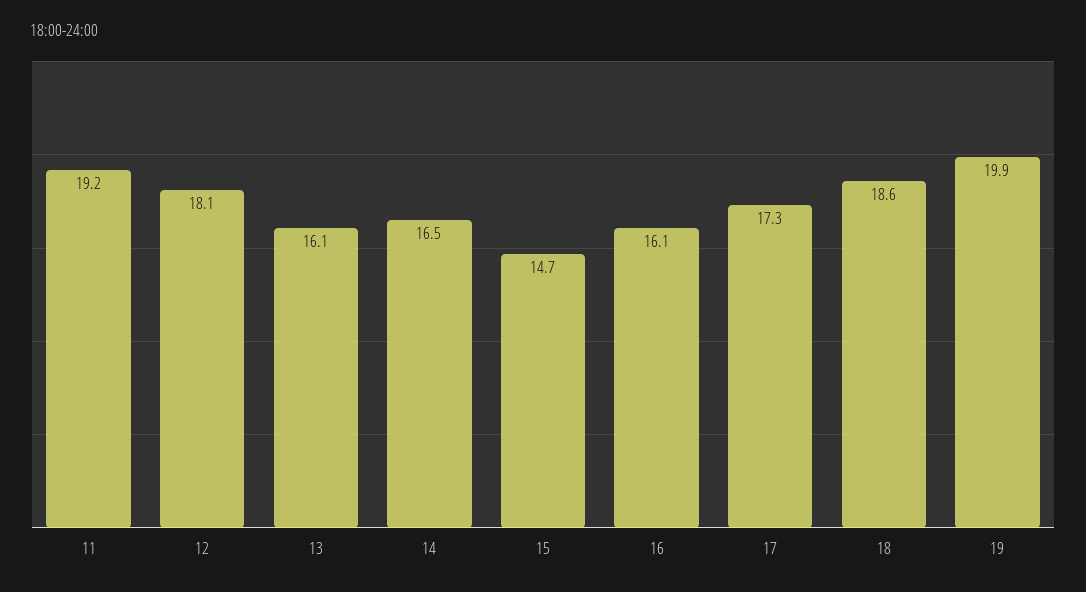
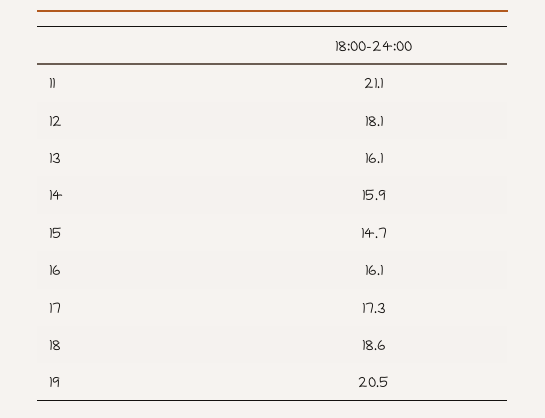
  {
-   "11": 19.2,
+   "11": 21.1,
    "12": 18.1,
    "13": 16.1,
-   "14": 16.5,
+   "14": 15.9,
    "15": 14.7,
    "16": 16.1,
    "17": 17.3,
    "18": 18.6,
-   "19": 19.9
+   "19": 20.5
  }

